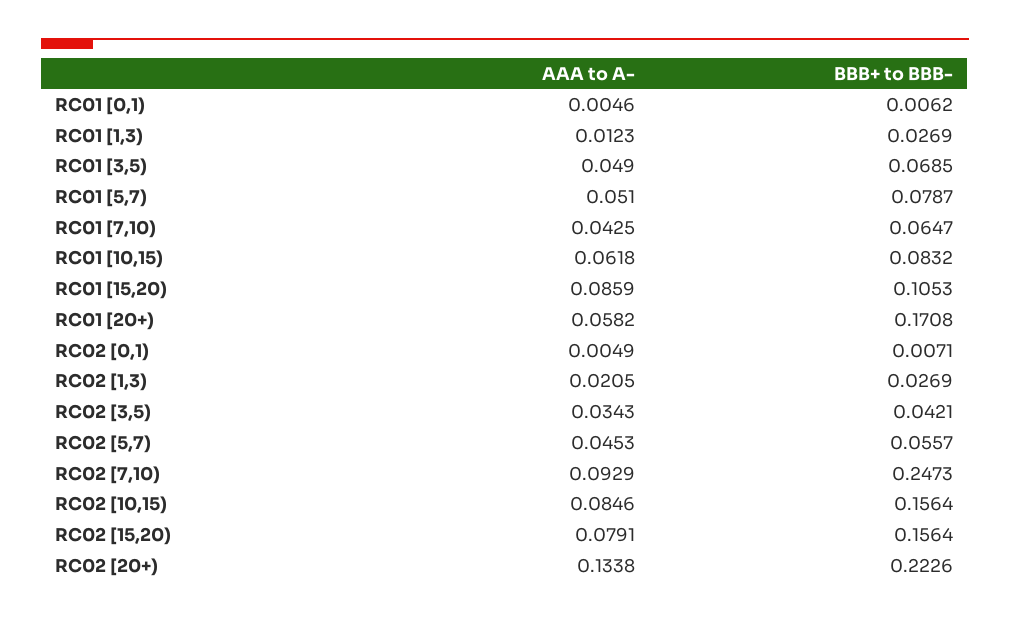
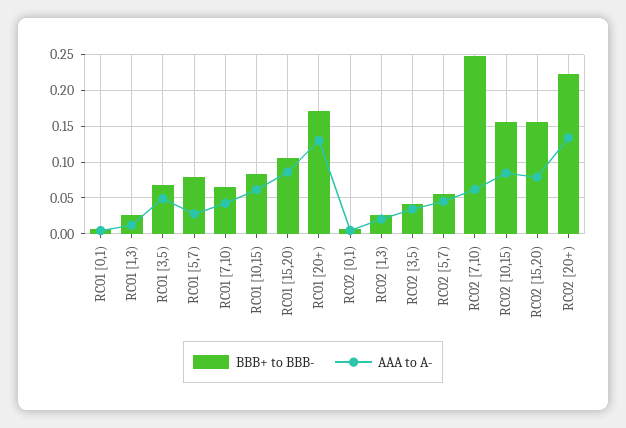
  {
    "AAA to A-": {
      "RC01 [0,1)": 0.0046,
      "RC01 [1,3)": 0.0123,
      "RC01 [3,5)": 0.049,
-     "RC01 [5,7)": 0.051,
+     "RC01 [5,7)": 0.03,
      "RC01 [7,10)": 0.0425,
      "RC01 [10,15)": 0.0618,
      "RC01 [15,20)": 0.0859,
-     "RC01 [20+)": 0.0582,
+     "RC01 [20+)": 0.13,
      "RC02 [0,1)": 0.0049,
      "RC02 [1,3)": 0.0205,
      "RC02 [3,5)": 0.0343,
      "RC02 [5,7)": 0.0453,
-     "RC02 [7,10)": 0.0929,
+     "RC02 [7,10)": 0.06,
      "RC02 [10,15)": 0.0846,
      "RC02 [15,20)": 0.0791,
      "RC02 [20+)": 0.1338
    },
    "BBB+ to BBB-": {
      "RC01 [0,1)": 0.0062,
      "RC01 [1,3)": 0.0269,
      "RC01 [3,5)": 0.0685,
      "RC01 [5,7)": 0.0787,
      "RC01 [7,10)": 0.0647,
      "RC01 [10,15)": 0.0832,
      "RC01 [15,20)": 0.1053,
      "RC01 [20+)": 0.1708,
      "RC02 [0,1)": 0.0071,
      "RC02 [1,3)": 0.0269,
      "RC02 [3,5)": 0.0421,
      "RC02 [5,7)": 0.0557,
      "RC02 [7,10)": 0.2473,
      "RC02 [10,15)": 0.1564,
      "RC02 [15,20)": 0.1564,
      "RC02 [20+)": 0.2226
    }
  }

